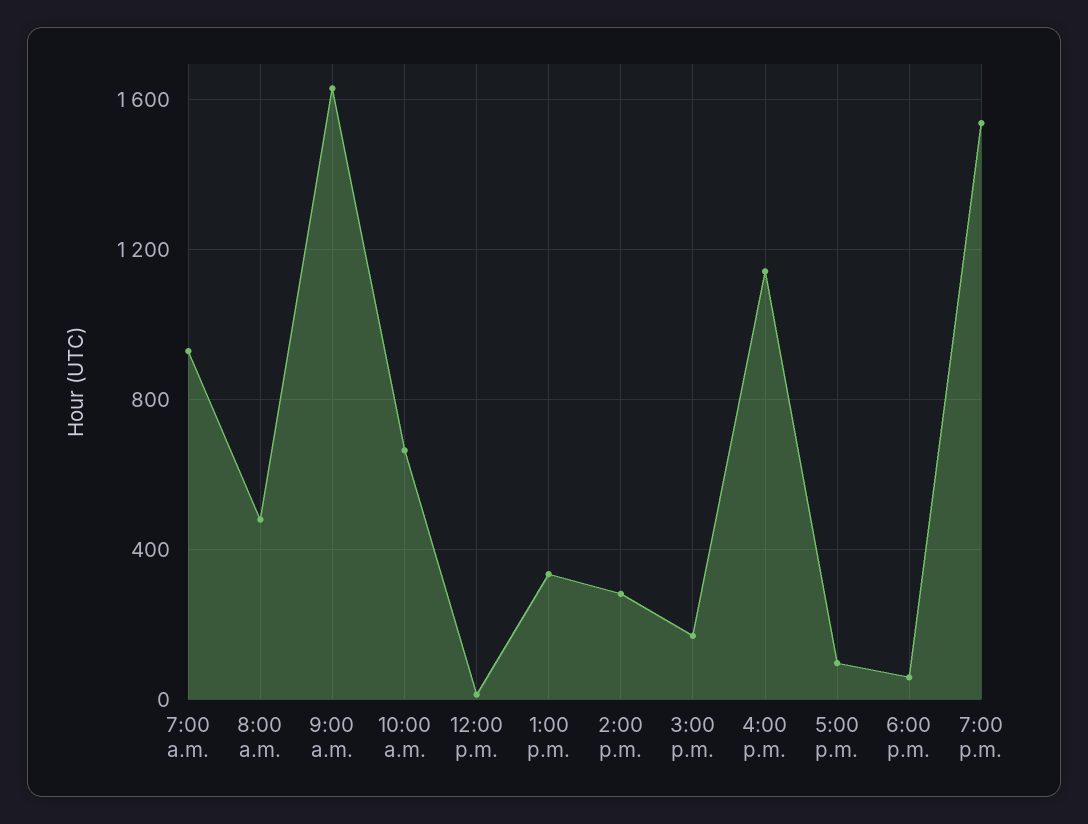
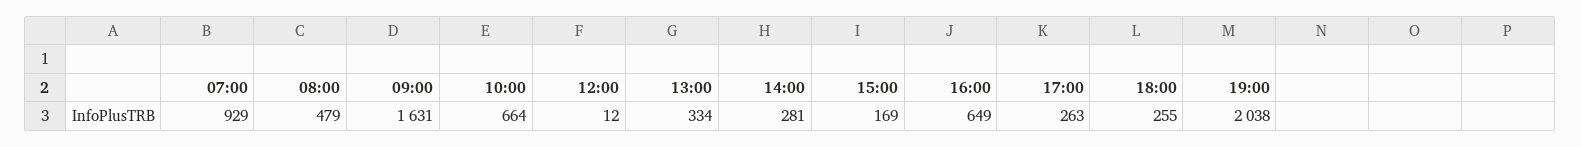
  {
    "7:00 a.m.": 929,
    "8:00 a.m.": 479,
    "9:00 a.m.": 1631,
    "10:00 a.m.": 664,
    "12:00 p.m.": 12,
    "1:00 p.m.": 334,
    "2:00 p.m.": 281,
    "3:00 p.m.": 169,
-   "4:00 p.m.": 1150,
+   "4:00 p.m.": 649,
-   "5:00 p.m.": 100,
+   "5:00 p.m.": 263,
-   "6:00 p.m.": 50,
+   "6:00 p.m.": 255,
-   "7:00 p.m.": 1550
+   "7:00 p.m.": 2038
  }

